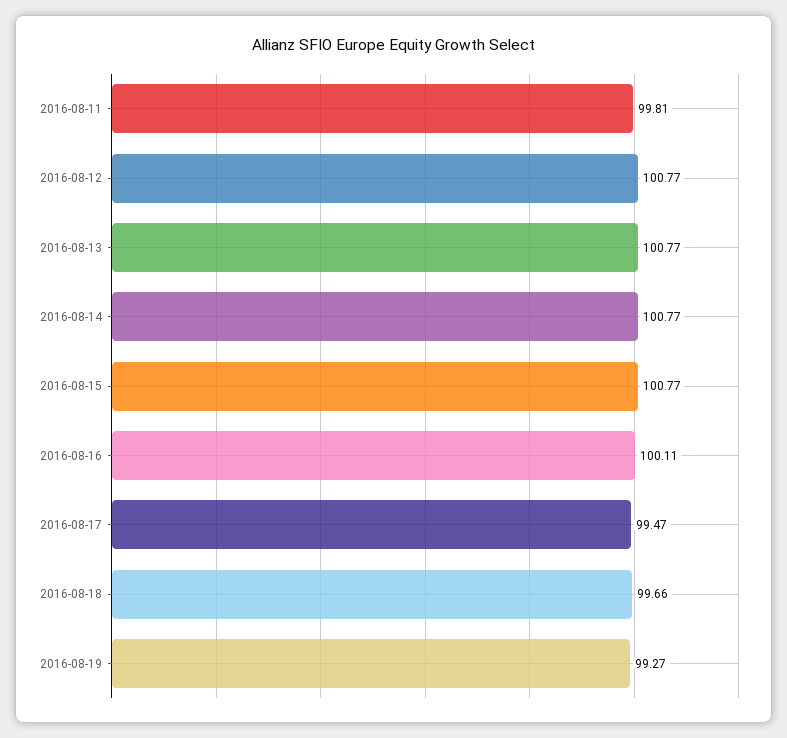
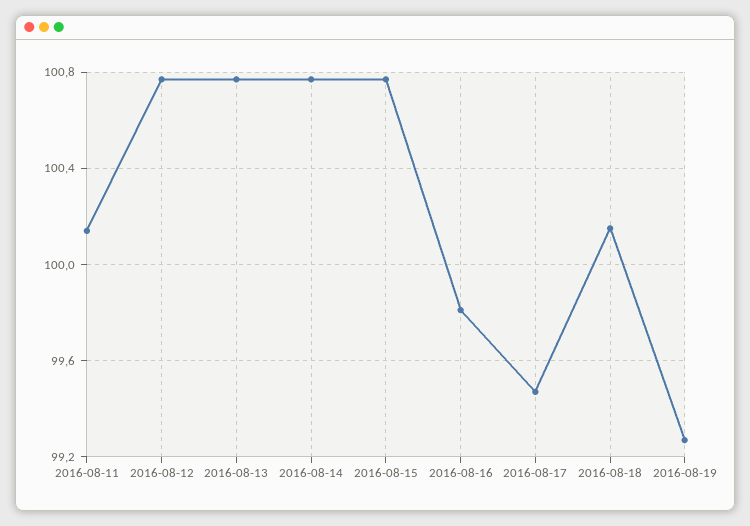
  {
-   "2016-08-11": 99.81,
+   "2016-08-11": 100.15,
    "2016-08-12": 100.77,
    "2016-08-13": 100.77,
    "2016-08-14": 100.77,
    "2016-08-15": 100.77,
-   "2016-08-16": 100.11,
+   "2016-08-16": 99.8,
    "2016-08-17": 99.47,
-   "2016-08-18": 99.66,
+   "2016-08-18": 100.15,
    "2016-08-19": 99.27
  }

